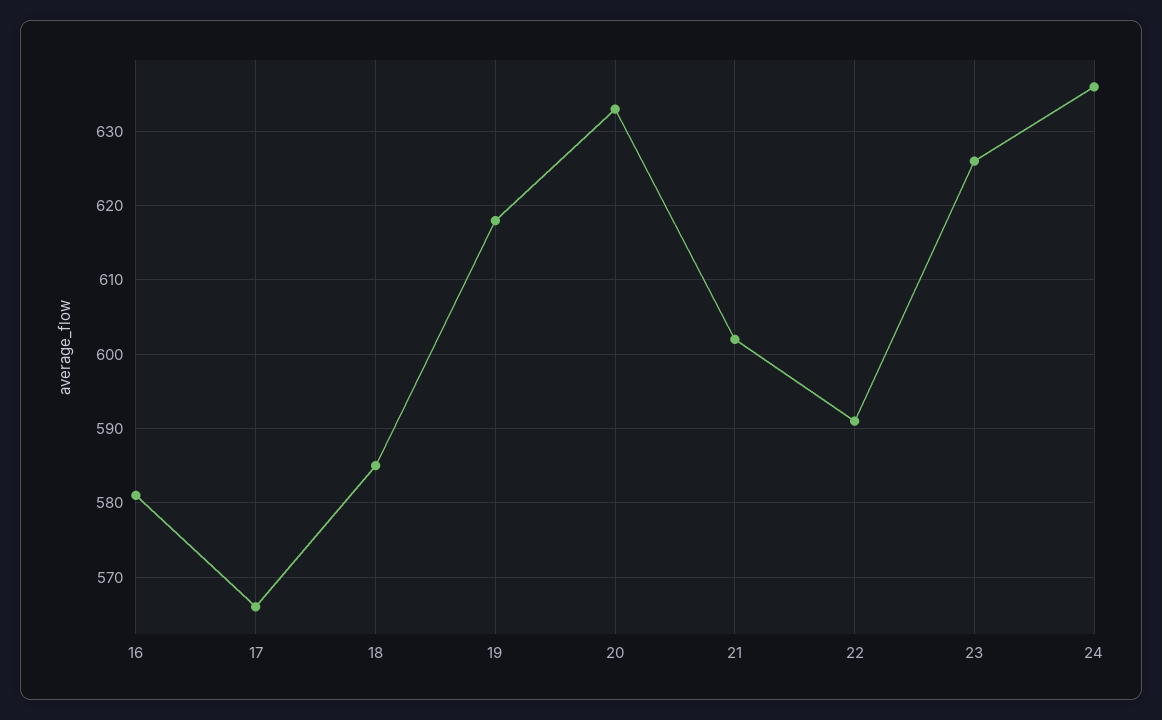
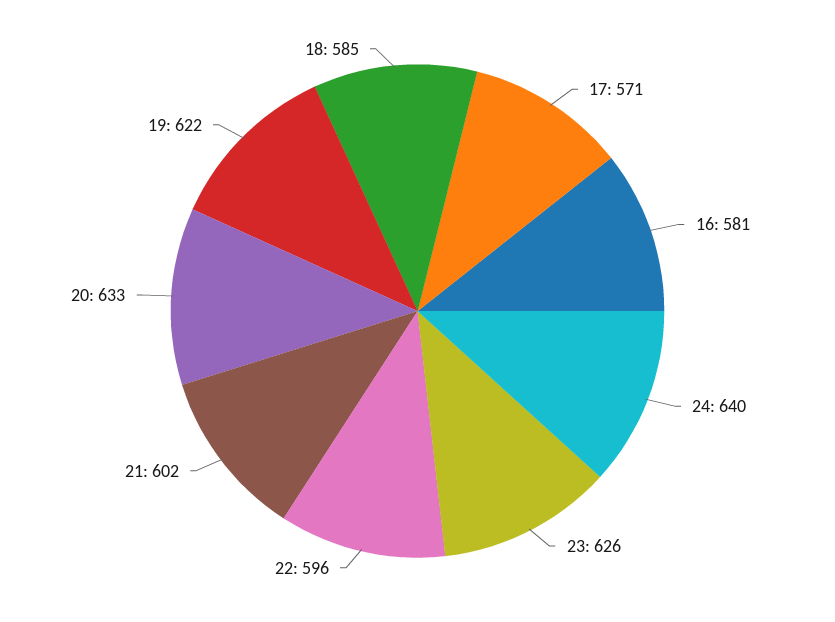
  {
    "16": 581,
-   "17": 566,
+   "17": 571,
    "18": 585,
-   "19": 618,
+   "19": 622,
    "20": 633,
    "21": 602,
-   "22": 591,
+   "22": 596,
    "23": 626,
-   "24": 636
+   "24": 640
  }

